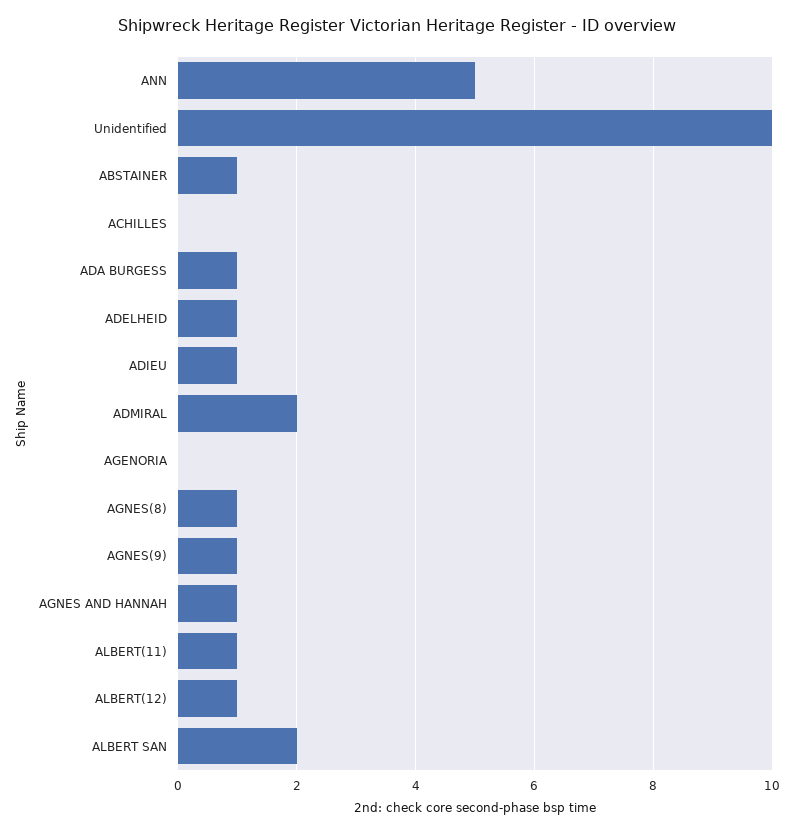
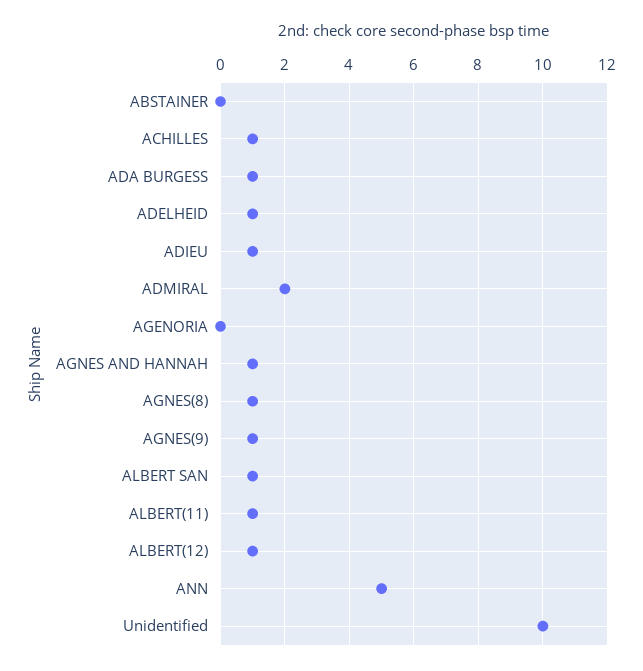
  {
    "ANN": 5,
    "Unidentified": 10,
-   "ABSTAINER": 1,
+   "ABSTAINER": 0,
-   "ACHILLES": 0,
+   "ACHILLES": 1,
    "ADA BURGESS": 1,
    "ADELHEID": 1,
    "ADIEU": 1,
    "ADMIRAL": 2,
    "AGENORIA": 0,
    "AGNES(8)": 1,
    "AGNES(9)": 1,
    "AGNES AND HANNAH": 1,
    "ALBERT(11)": 1,
    "ALBERT(12)": 1,
-   "ALBERT SAN": 2
+   "ALBERT SAN": 1
  }

